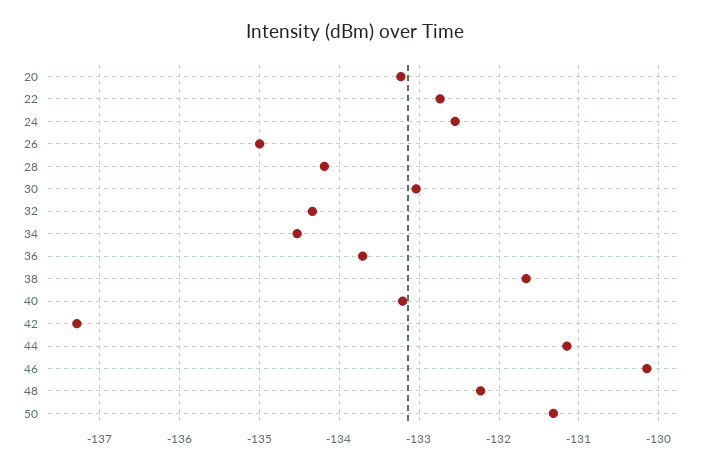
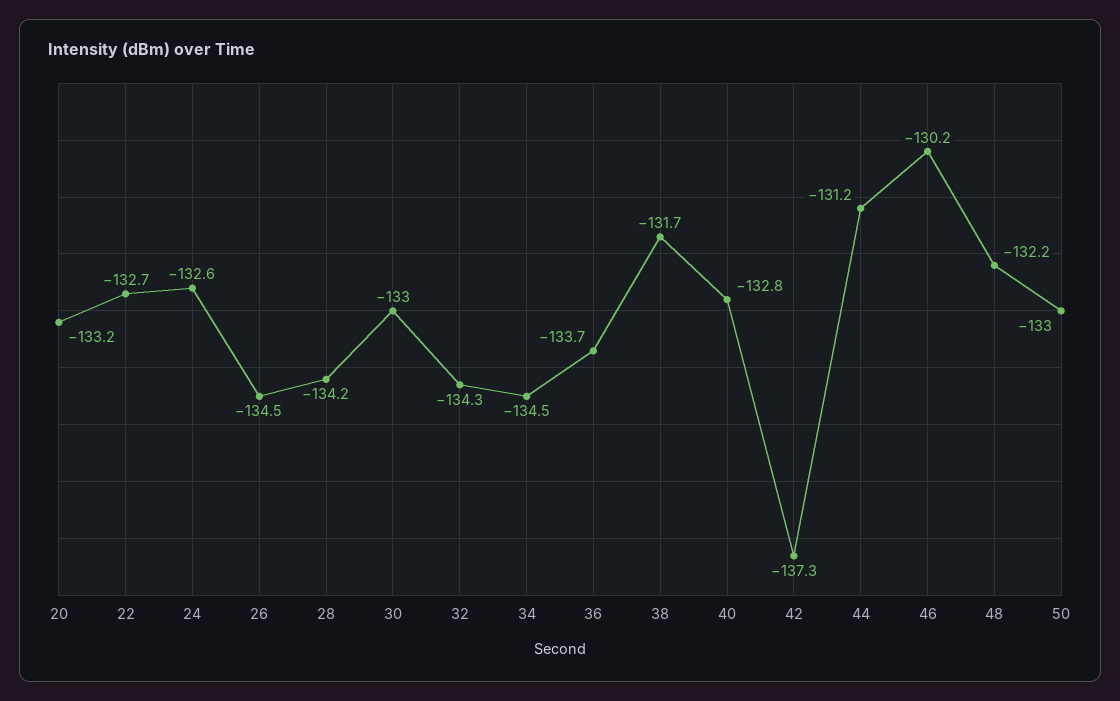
  {
    "20": -133.2,
    "22": -132.7,
    "24": -132.6,
-   "26": -135,
+   "26": -134.5,
    "28": -134.2,
    "30": -133,
    "32": -134.3,
    "34": -134.5,
    "36": -133.7,
    "38": -131.7,
-   "40": -133.2,
+   "40": -132.8,
    "42": -137.3,
    "44": -131.2,
    "46": -130.2,
    "48": -132.2,
-   "50": -131.3
+   "50": -133
  }

